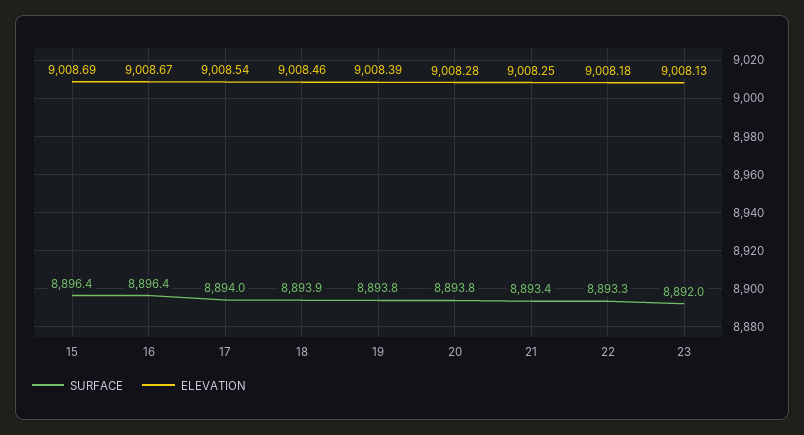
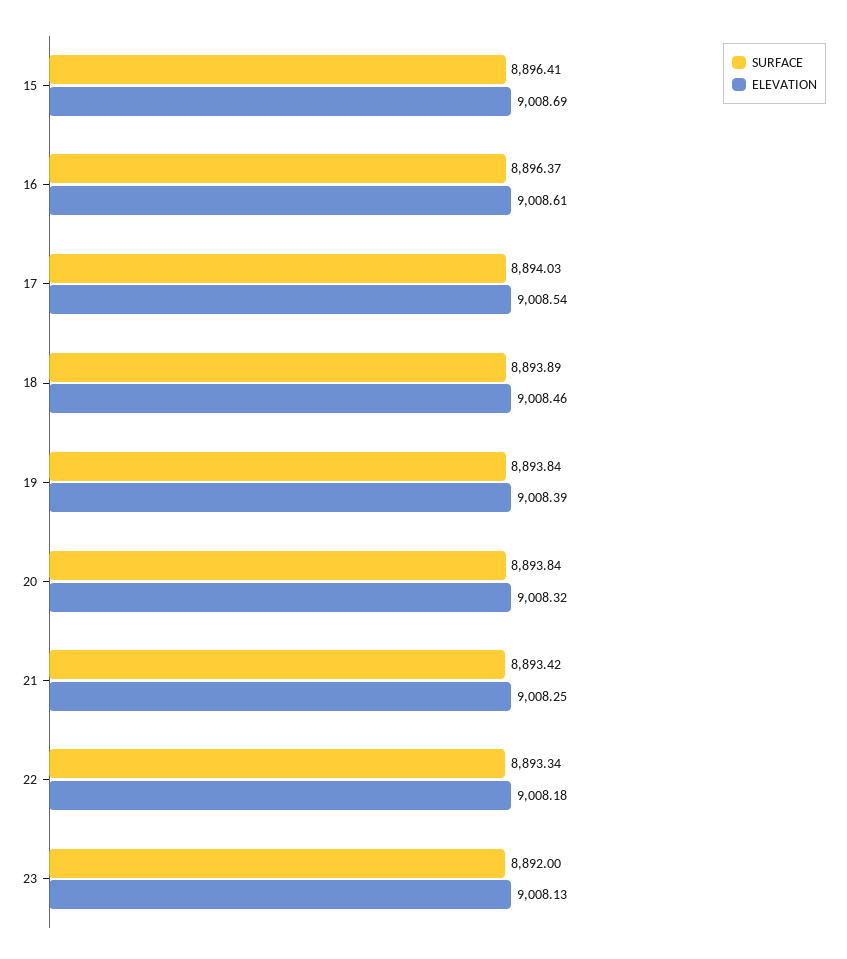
  {
    "SURFACE": {
      "15": 8896.41,
      "16": 8896.37,
      "17": 8894.03,
      "18": 8893.89,
      "19": 8893.84,
      "20": 8893.84,
      "21": 8893.42,
      "22": 8893.34,
      "23": 8892
    },
    "ELEVATION": {
      "15": 9008.69,
-     "16": 9008.67,
+     "16": 9008.61,
      "17": 9008.54,
      "18": 9008.46,
      "19": 9008.39,
-     "20": 9008.28,
+     "20": 9008.32,
      "21": 9008.25,
      "22": 9008.18,
      "23": 9008.13
    }
  }

